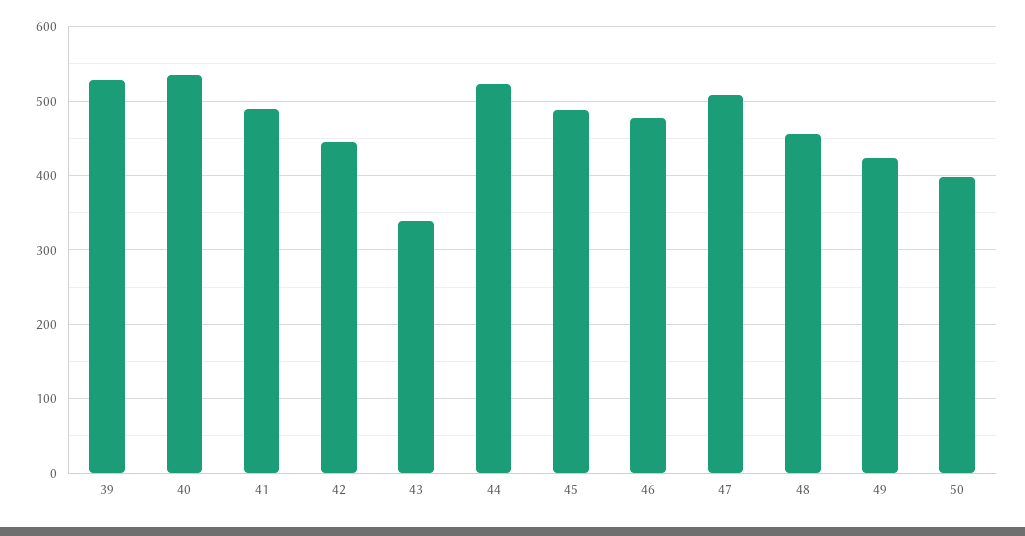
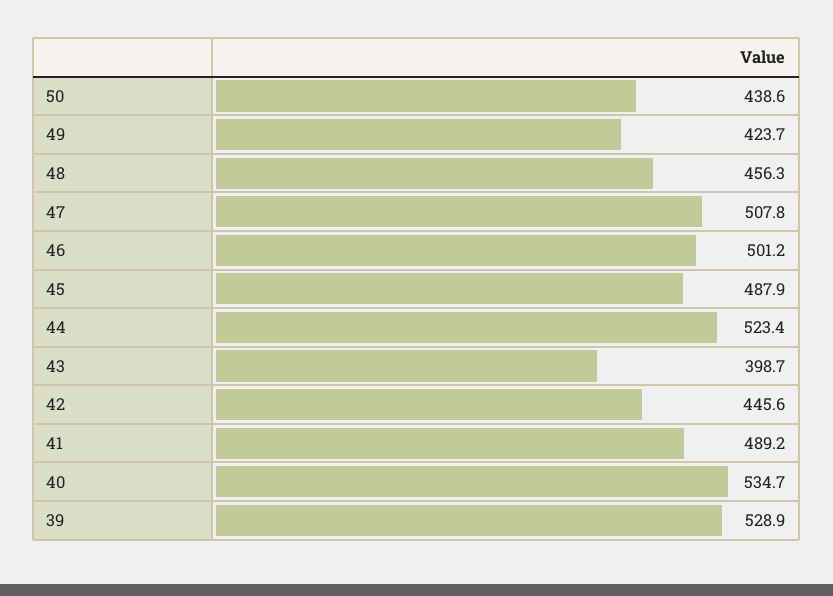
  {
    "39": 528.9,
    "40": 534.7,
    "41": 489.2,
    "42": 445.6,
-   "43": 340,
+   "43": 398.7,
    "44": 523.4,
    "45": 487.9,
-   "46": 480,
+   "46": 501.2,
    "47": 507.8,
    "48": 456.3,
    "49": 423.7,
-   "50": 400
+   "50": 438.6
  }

